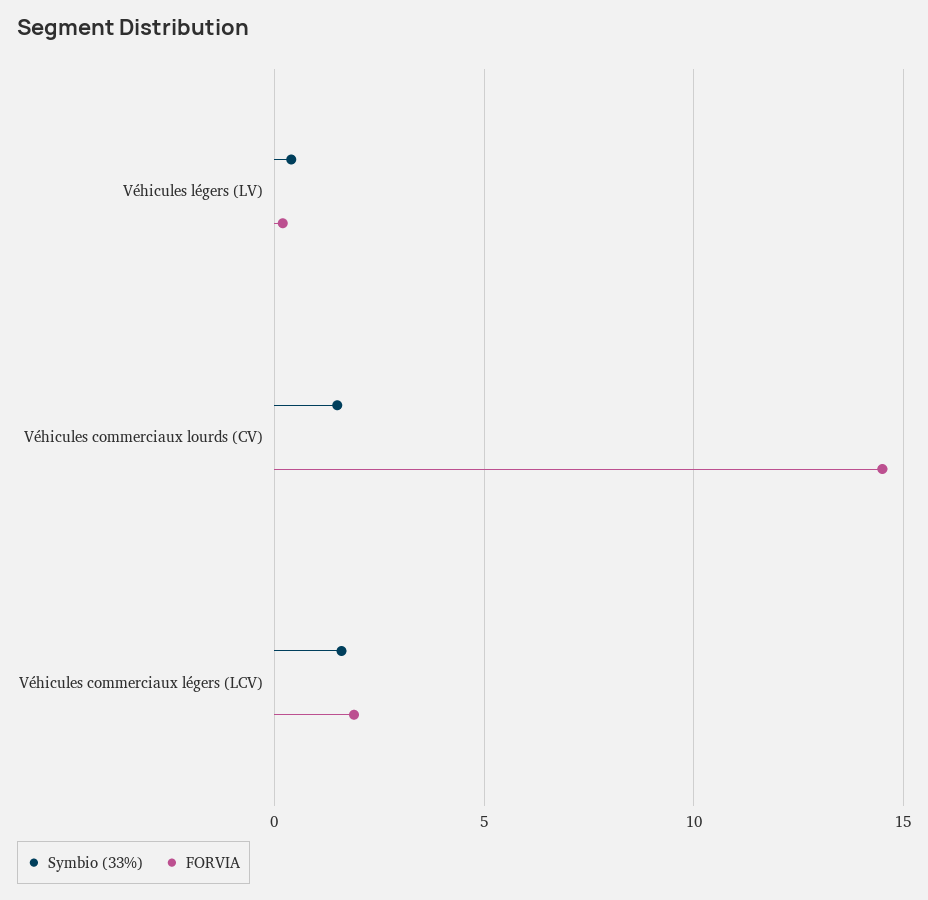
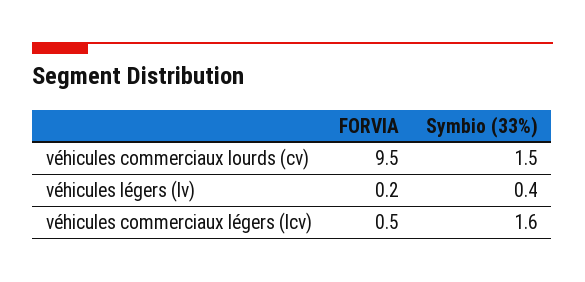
  {
    "Symbio (33%)": {
      "Véhicules légers (LV)": 0.4,
      "Véhicules commerciaux lourds (CV)": 1.5,
      "Véhicules commerciaux légers (LCV)": 1.6
    },
    "FORVIA": {
      "Véhicules légers (LV)": 0.2,
-     "Véhicules commerciaux lourds (CV)": 14.5,
+     "Véhicules commerciaux lourds (CV)": 9.5,
-     "Véhicules commerciaux légers (LCV)": 2
+     "Véhicules commerciaux légers (LCV)": 0.5
    }
  }

